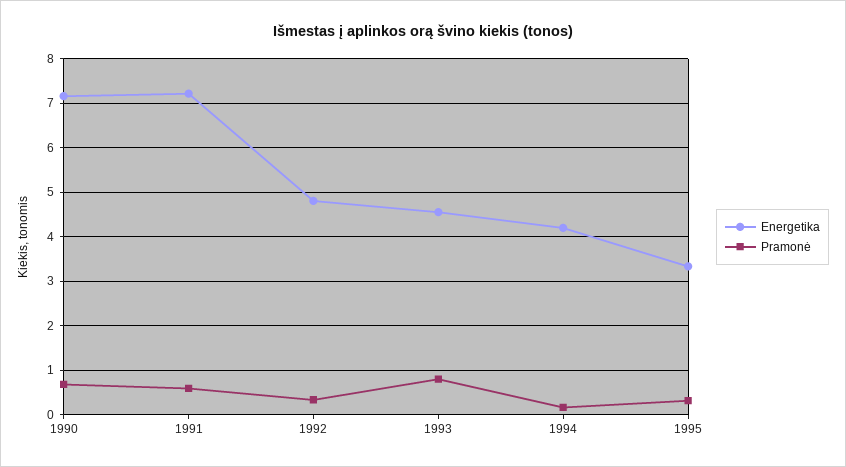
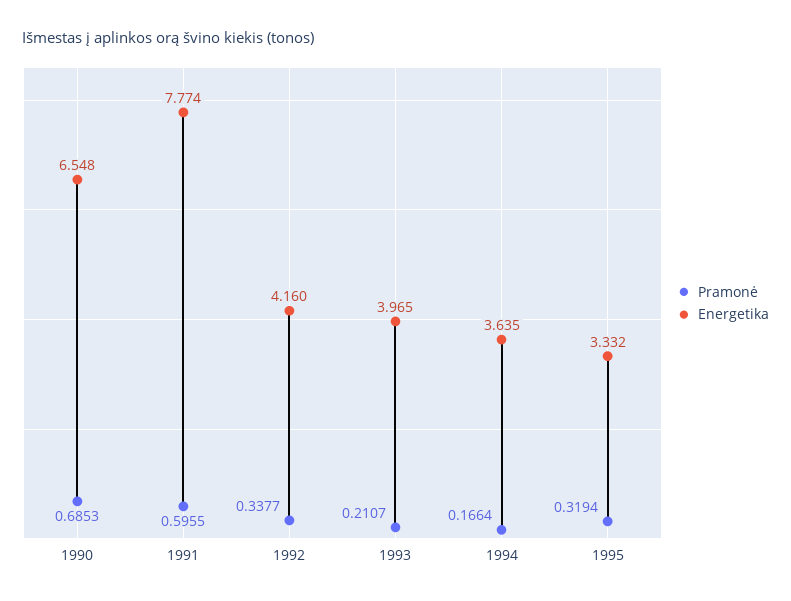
  {
    "Energetika": {
-     "1990": 7.2,
+     "1990": 6.548,
-     "1991": 7.2,
+     "1991": 7.774,
-     "1992": 4.8,
+     "1992": 4.16,
-     "1993": 4.6,
+     "1993": 3.965,
-     "1994": 4.2,
+     "1994": 3.635,
      "1995": 3.332
    },
    "Pramonė": {
      "1990": 0.6853,
      "1991": 0.5955,
      "1992": 0.3377,
-     "1993": 0.8,
+     "1993": 0.2107,
      "1994": 0.1664,
      "1995": 0.3194
    }
  }

